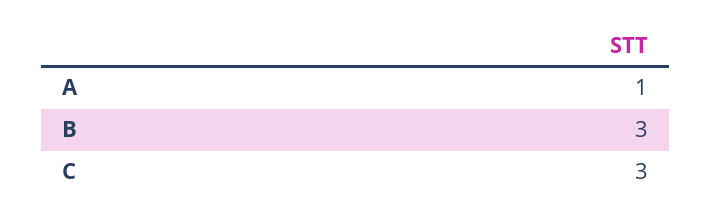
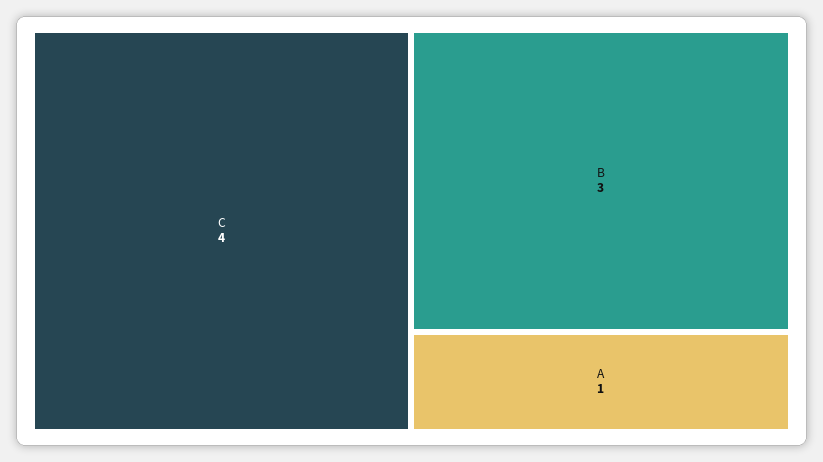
  {
    "A": 1,
    "B": 3,
-   "C": 3
+   "C": 4
  }

